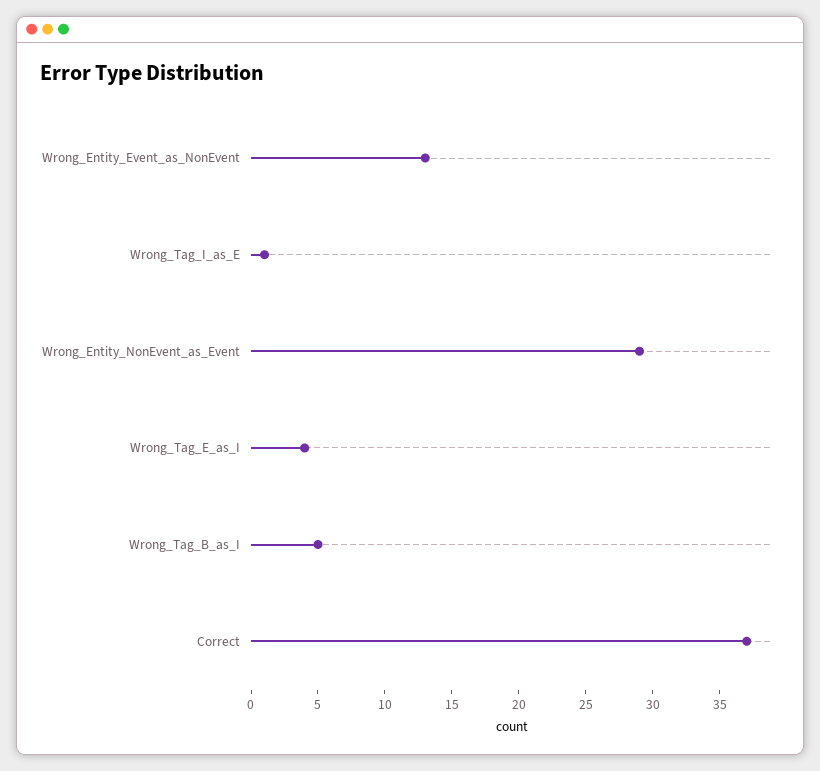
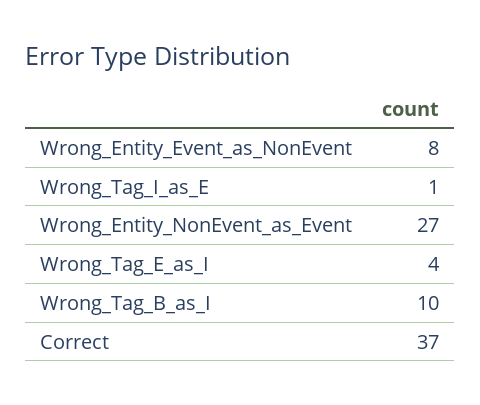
  {
-   "Wrong_Entity_Event_as_NonEvent": 13,
+   "Wrong_Entity_Event_as_NonEvent": 8,
    "Wrong_Tag_I_as_E": 1,
-   "Wrong_Entity_NonEvent_as_Event": 29,
+   "Wrong_Entity_NonEvent_as_Event": 27,
    "Wrong_Tag_E_as_I": 4,
-   "Wrong_Tag_B_as_I": 5,
+   "Wrong_Tag_B_as_I": 10,
    "Correct": 37
  }

